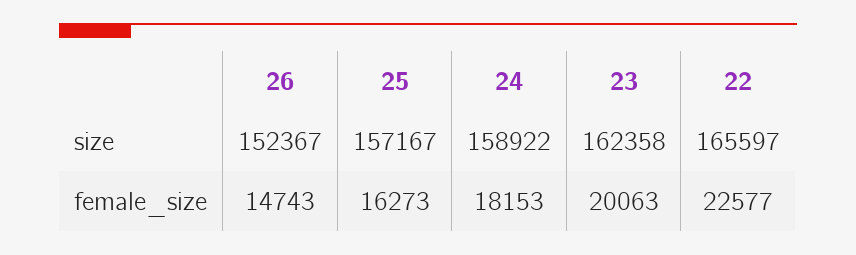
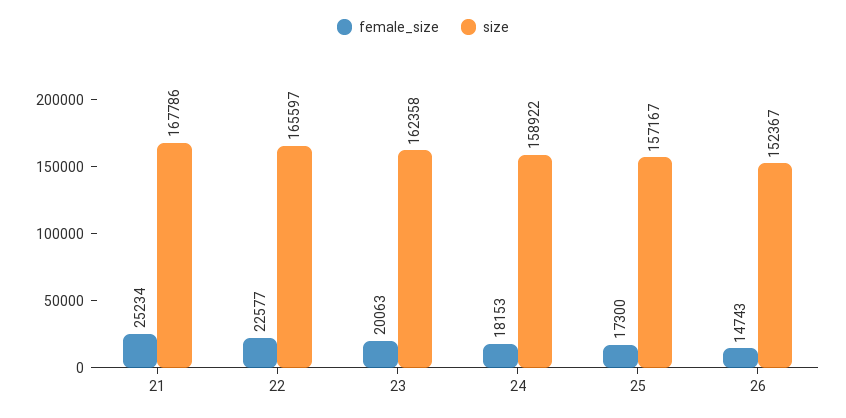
  {
    "size": {
      "26": 152367,
      "25": 157167,
      "24": 158922,
      "23": 162358,
-     "22": 165597
+     "22": 165597,
+     "21": 167786
    },
    "female_size": {
      "26": 14743,
-     "25": 16273,
+     "25": 17300,
      "24": 18153,
      "23": 20063,
-     "22": 22577
+     "22": 22577,
+     "21": 25234
    }
  }

